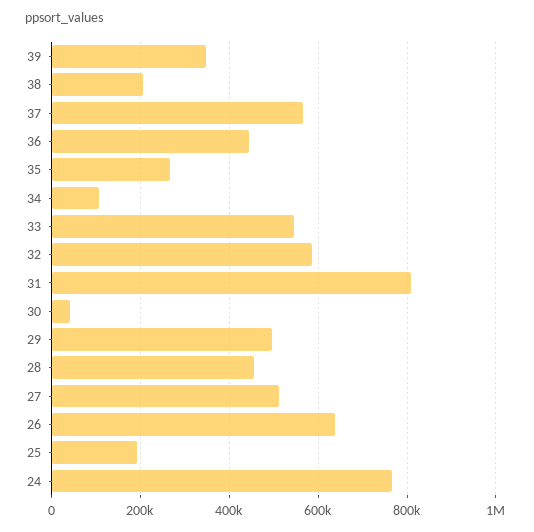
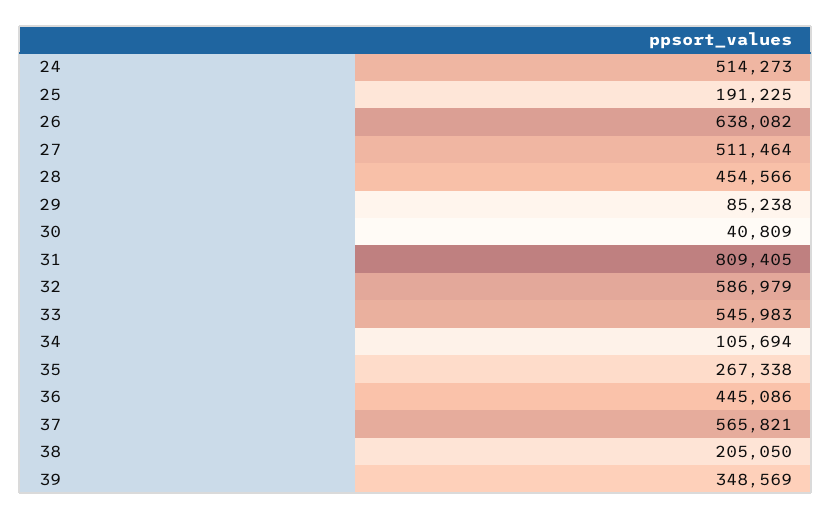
  {
    "39": 348569,
    "38": 205050,
    "37": 565821,
    "36": 445086,
    "35": 267338,
    "34": 105694,
    "33": 545983,
    "32": 586979,
    "31": 809405,
    "30": 40809,
-   "29": 500000,
+   "29": 85238,
    "28": 454566,
    "27": 511464,
    "26": 638082,
    "25": 191225,
-   "24": 760000
+   "24": 514273
  }

